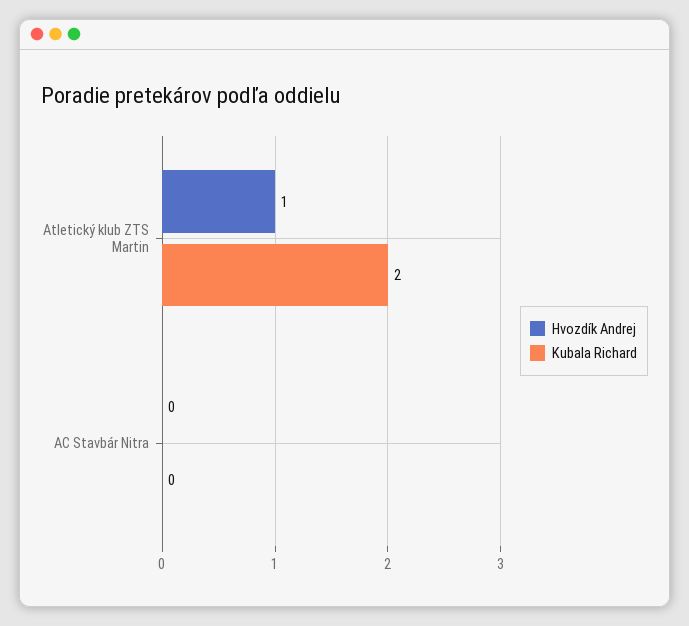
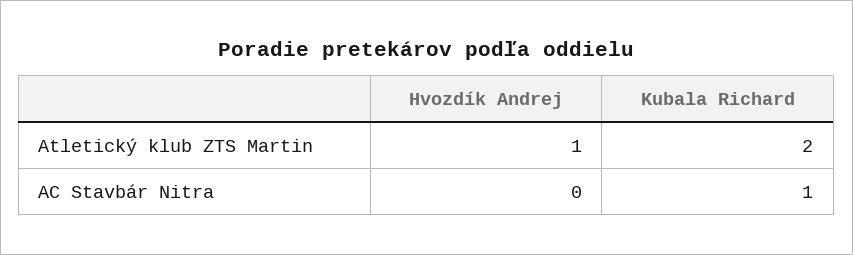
  {
    "Hvozdík Andrej": {
      "Atletický klub ZTS Martin": 1,
      "AC Stavbár Nitra": 0
    },
    "Kubala Richard": {
      "Atletický klub ZTS Martin": 2,
-     "AC Stavbár Nitra": 0
+     "AC Stavbár Nitra": 1
    }
  }

